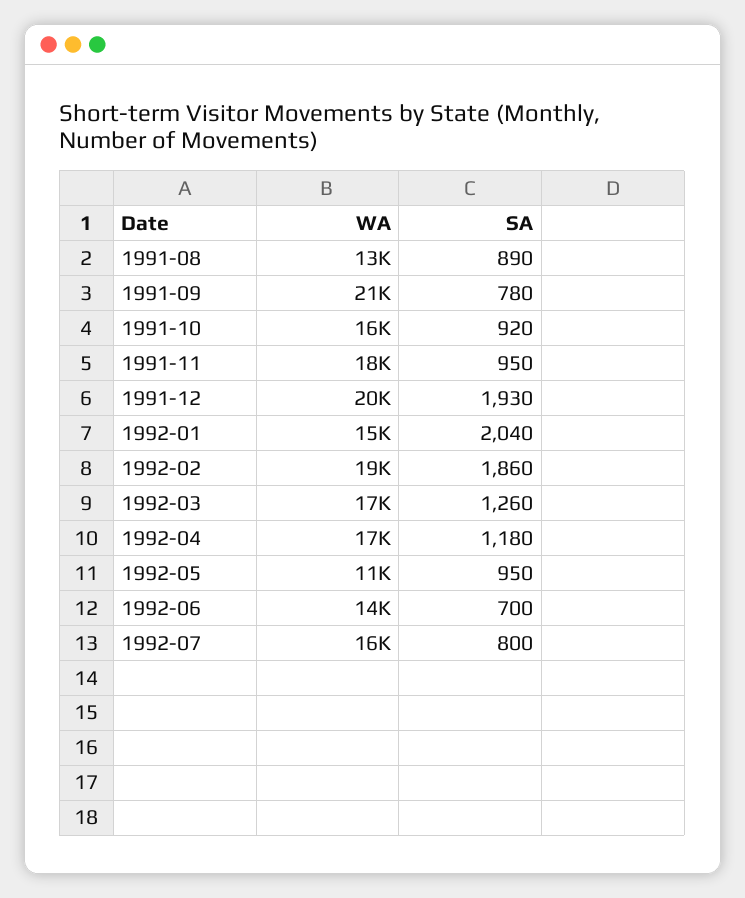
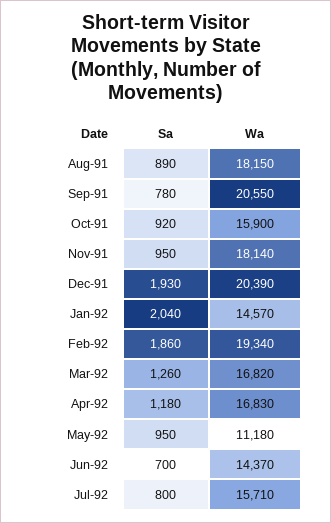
  {
    "WA": {
-     "1991-08": 13000,
+     "1991-08": 18150,
      "1991-09": 20550,
      "1991-10": 15900,
      "1991-11": 18140,
      "1991-12": 20390,
      "1992-01": 14570,
      "1992-02": 19340,
      "1992-03": 16820,
      "1992-04": 16830,
      "1992-05": 11180,
      "1992-06": 14370,
      "1992-07": 15710
    },
    "SA": {
      "1991-08": 890,
      "1991-09": 780,
      "1991-10": 920,
      "1991-11": 950,
      "1991-12": 1930,
      "1992-01": 2040,
      "1992-02": 1860,
      "1992-03": 1260,
      "1992-04": 1180,
      "1992-05": 950,
      "1992-06": 700,
      "1992-07": 800
    }
  }

